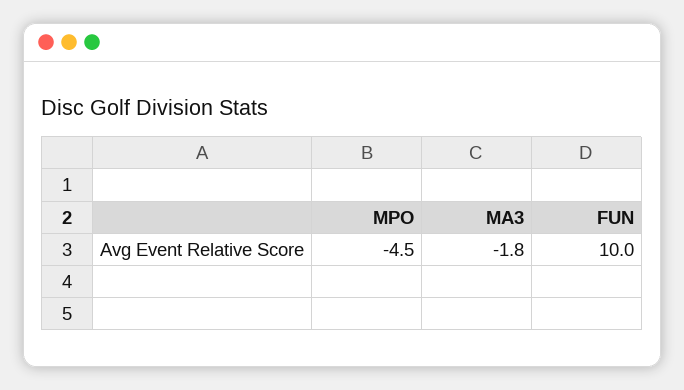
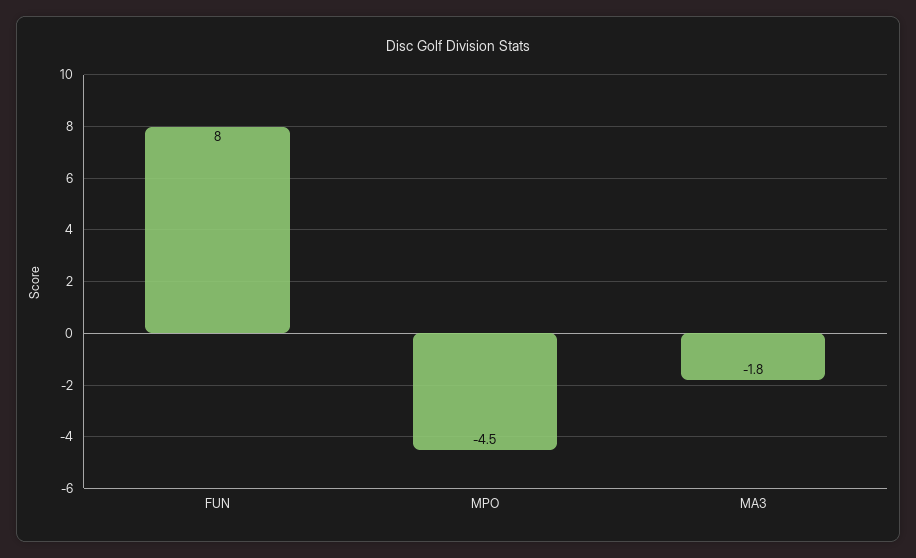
  {
    "MPO": -4.5,
    "MA3": -1.8,
-   "FUN": 10
+   "FUN": 8
  }

